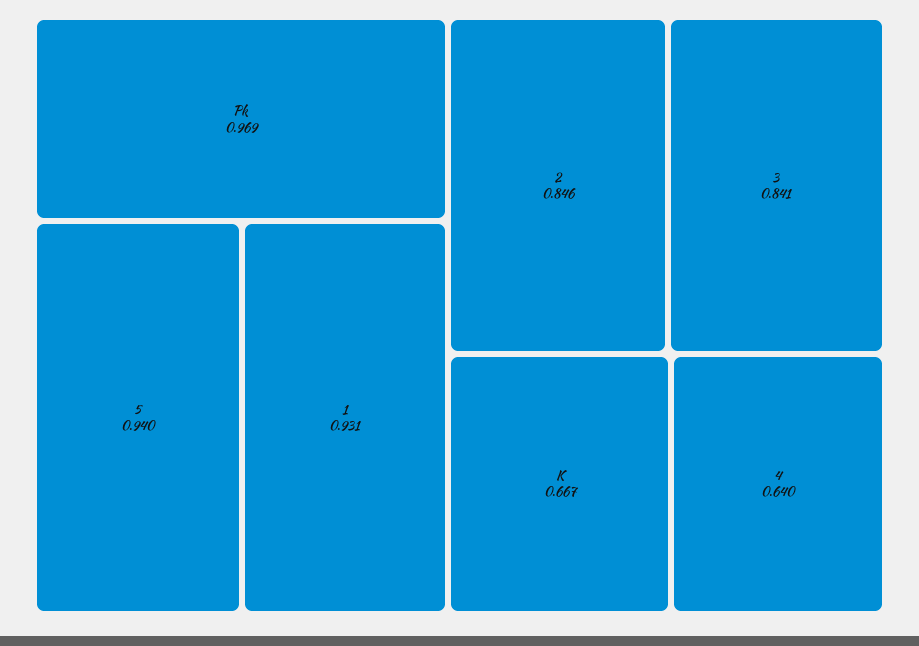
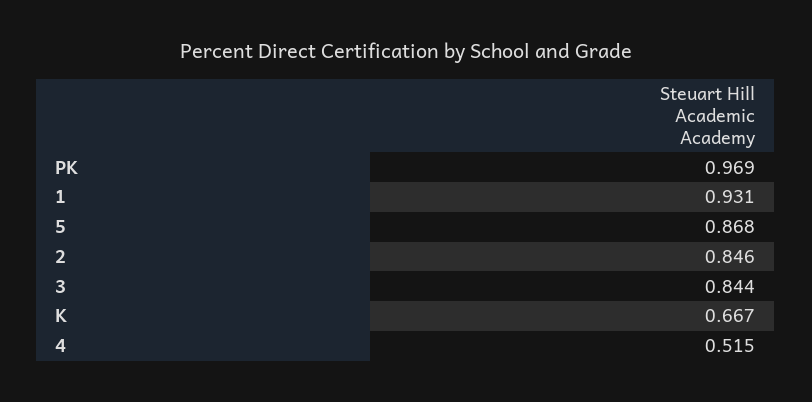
  {
    "Pk": 0.969,
-   "5": 0.94,
+   "5": 0.868,
    "1": 0.931,
    "2": 0.846,
-   "3": 0.841,
+   "3": 0.844,
    "K": 0.667,
-   "4": 0.64
+   "4": 0.515
  }

